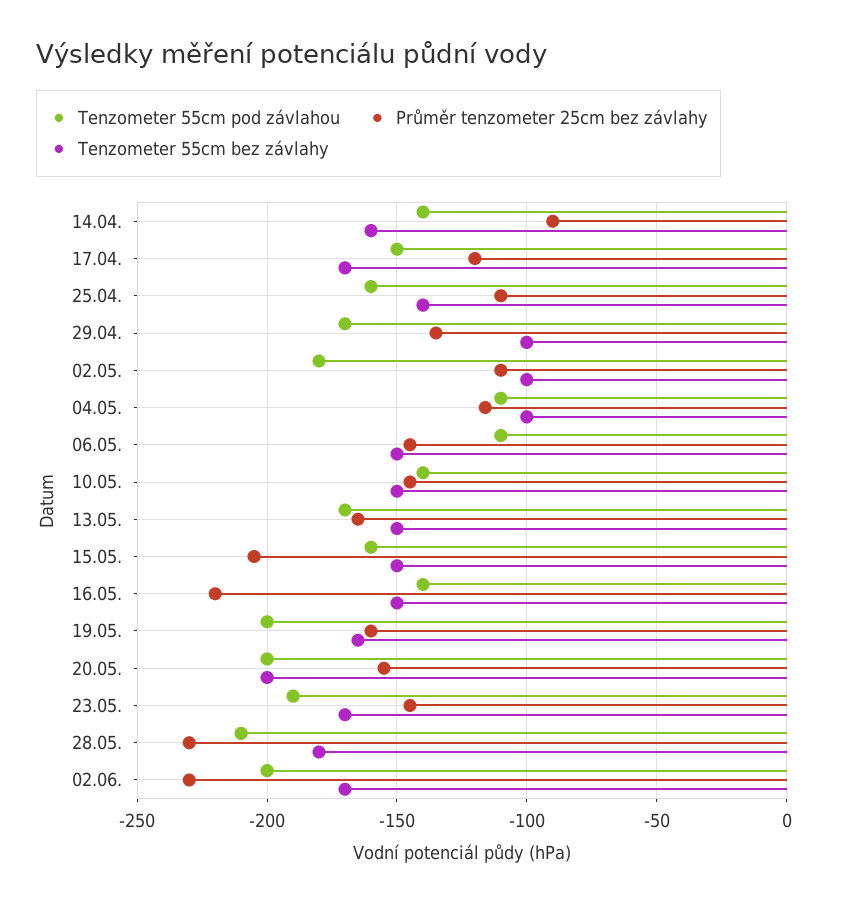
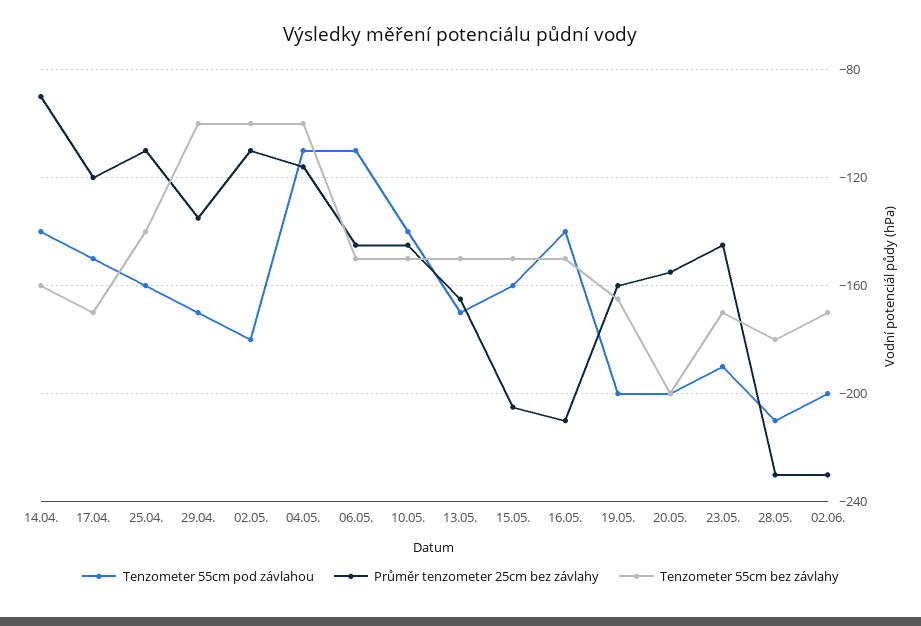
  {
    "Tenzometer 55cm pod závlahou": {
      "14.04.": -140,
      "17.04.": -150,
      "25.04.": -160,
      "29.04.": -170,
      "02.05.": -180,
      "04.05.": -110,
      "06.05.": -110,
      "10.05.": -140,
      "13.05.": -170,
      "15.05.": -160,
      "16.05.": -140,
      "19.05.": -200,
      "20.05.": -200,
      "23.05.": -190,
      "28.05.": -210,
      "02.06.": -200
    },
    "Průměr tenzometer 25cm bez závlahy": {
      "14.04.": -90,
      "17.04.": -120,
      "25.04.": -110,
      "29.04.": -135,
      "02.05.": -110,
      "04.05.": -115,
      "06.05.": -145,
      "10.05.": -145,
      "13.05.": -165,
      "15.05.": -205,
-     "16.05.": -220,
+     "16.05.": -210,
      "19.05.": -160,
      "20.05.": -155,
      "23.05.": -145,
      "28.05.": -230,
      "02.06.": -230
    },
    "Tenzometer 55cm bez závlahy": {
      "14.04.": -160,
      "17.04.": -170,
      "25.04.": -140,
      "29.04.": -100,
      "02.05.": -100,
      "04.05.": -100,
      "06.05.": -150,
      "10.05.": -150,
      "13.05.": -150,
      "15.05.": -150,
      "16.05.": -150,
      "19.05.": -165,
      "20.05.": -200,
      "23.05.": -170,
      "28.05.": -180,
      "02.06.": -170
    }
  }

